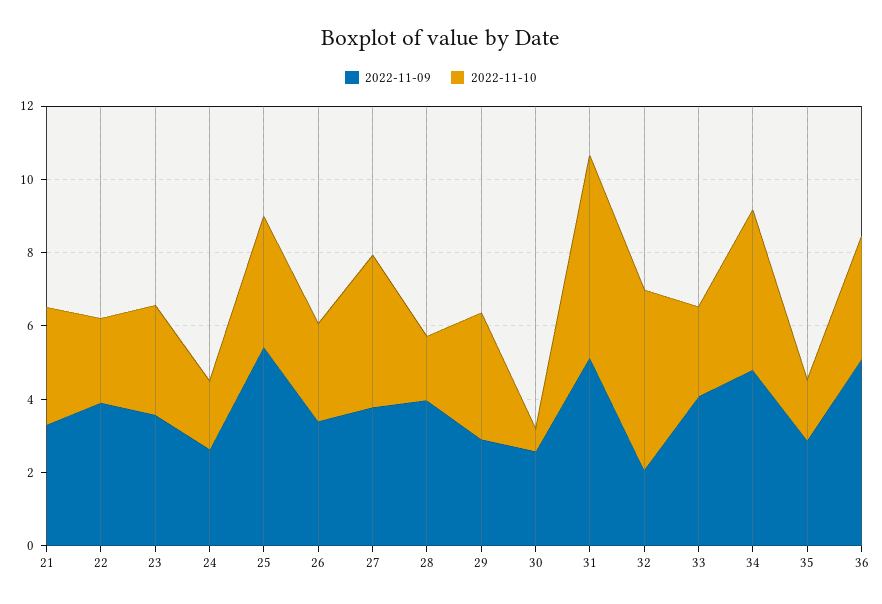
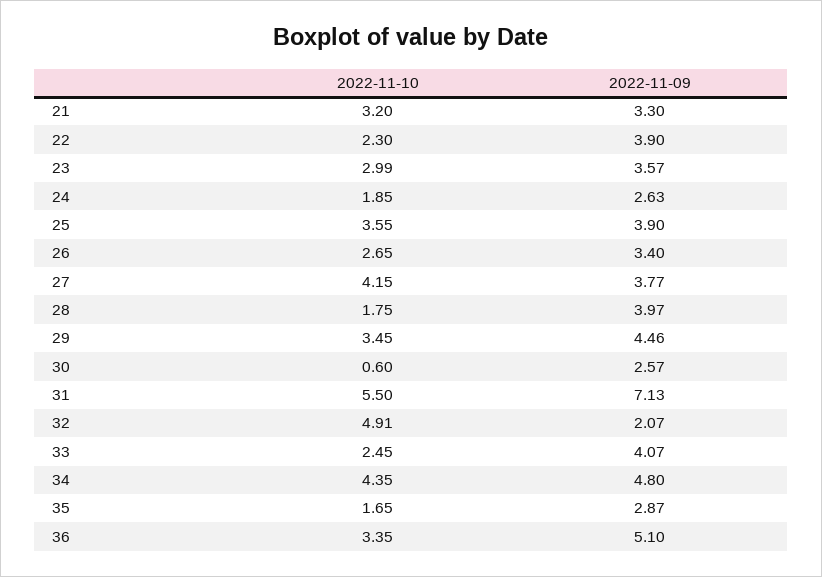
  {
    "2022-11-09": {
      "21": 3.3,
      "22": 3.9,
      "23": 3.57,
      "24": 2.63,
-     "25": 5.5,
+     "25": 3.9,
      "26": 3.4,
      "27": 3.77,
      "28": 3.97,
-     "29": 3,
+     "29": 4.46,
      "30": 2.57,
-     "31": 5,
+     "31": 7.13,
      "32": 2.07,
      "33": 4.07,
      "34": 4.8,
      "35": 2.87,
      "36": 5.1
    },
    "2022-11-10": {
      "21": 3.2,
      "22": 2.3,
      "23": 2.99,
      "24": 1.85,
      "25": 3.55,
      "26": 2.65,
      "27": 4.15,
      "28": 1.75,
      "29": 3.45,
      "30": 0.6,
      "31": 5.5,
      "32": 4.91,
      "33": 2.45,
      "34": 4.35,
      "35": 1.65,
      "36": 3.35
    }
  }

